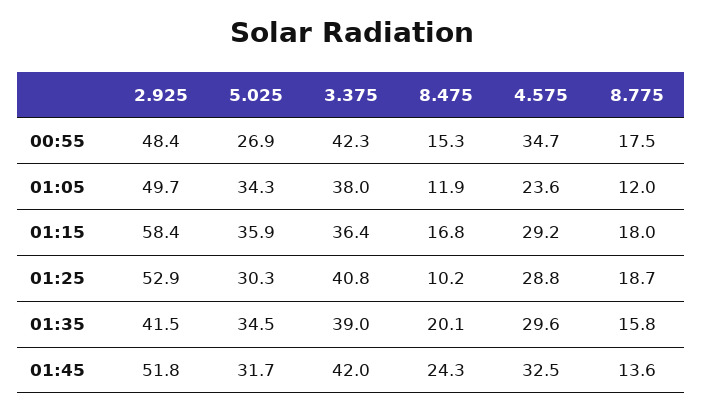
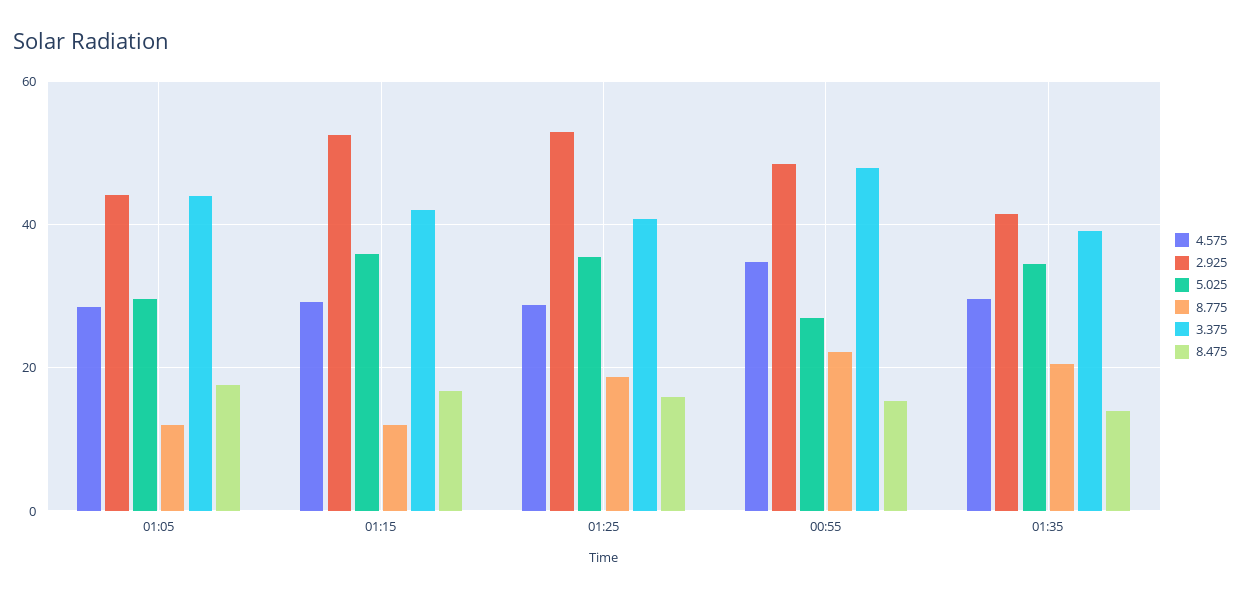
  {
    "2.925": {
      "00:55": 48.4,
-     "01:05": 49.7,
+     "01:05": 44,
-     "01:15": 58.4,
+     "01:15": 52,
      "01:25": 52.9,
-     "01:35": 41.5,
+     "01:35": 41.5
-     "01:45": 51.8
    },
    "5.025": {
      "00:55": 26.9,
-     "01:05": 34.3,
+     "01:05": 30,
      "01:15": 35.9,
-     "01:25": 30.3,
+     "01:25": 36,
-     "01:35": 34.5,
+     "01:35": 34.5
-     "01:45": 31.7
    },
    "3.375": {
-     "00:55": 42.3,
+     "00:55": 48,
-     "01:05": 38,
+     "01:05": 44,
-     "01:15": 36.4,
+     "01:15": 42,
      "01:25": 40.8,
-     "01:35": 39,
+     "01:35": 39
-     "01:45": 42
    },
    "8.475": {
      "00:55": 15.3,
-     "01:05": 11.9,
+     "01:05": 18,
      "01:15": 16.8,
-     "01:25": 10.2,
+     "01:25": 16,
-     "01:35": 20.1,
+     "01:35": 14
-     "01:45": 24.3
    },
    "4.575": {
      "00:55": 34.7,
-     "01:05": 23.6,
+     "01:05": 28,
      "01:15": 29.2,
      "01:25": 28.8,
-     "01:35": 29.6,
+     "01:35": 29.6
-     "01:45": 32.5
    },
    "8.775": {
-     "00:55": 17.5,
+     "00:55": 22,
      "01:05": 12,
-     "01:15": 18,
+     "01:15": 12,
      "01:25": 18.7,
-     "01:35": 15.8,
+     "01:35": 20
-     "01:45": 13.6
    }
  }

